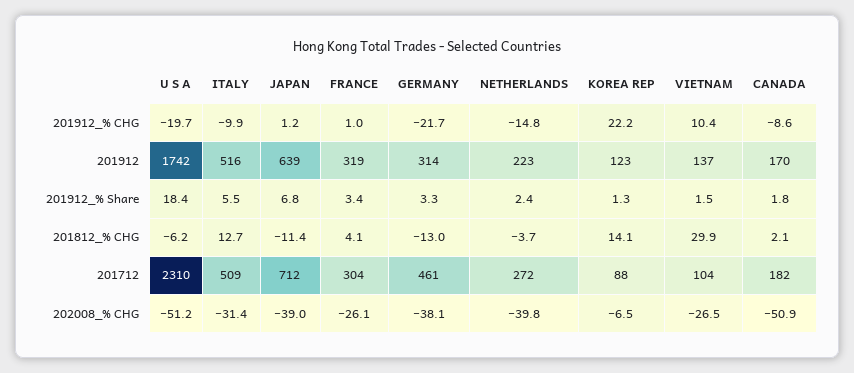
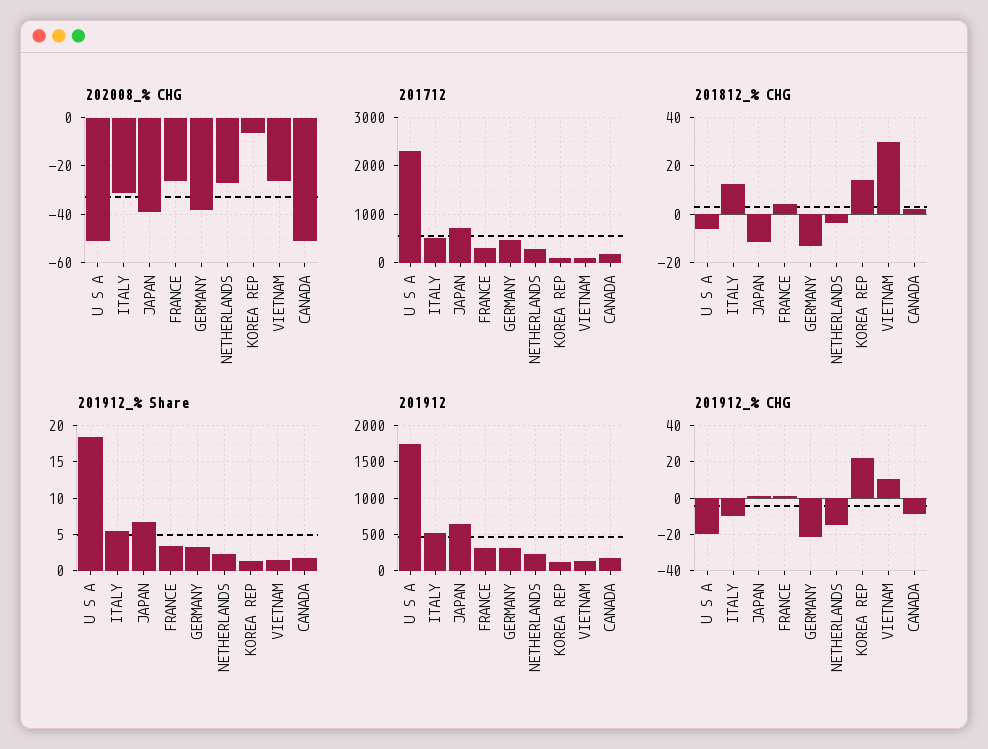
  {
    "201912_% CHG": {
      "U S A": -19.7,
      "ITALY": -9.9,
      "JAPAN": 1.2,
      "FRANCE": 1,
      "GERMANY": -21.7,
      "NETHERLANDS": -14.8,
      "KOREA REP": 22.2,
      "VIETNAM": 10.4,
      "CANADA": -8.6
    },
    "201912": {
      "U S A": 1742,
      "ITALY": 516,
      "JAPAN": 639,
      "FRANCE": 319,
      "GERMANY": 314,
      "NETHERLANDS": 223,
      "KOREA REP": 123,
      "VIETNAM": 137,
      "CANADA": 170
    },
    "201912_% Share": {
      "U S A": 18.4,
      "ITALY": 5.5,
      "JAPAN": 6.8,
      "FRANCE": 3.4,
      "GERMANY": 3.3,
      "NETHERLANDS": 2.4,
      "KOREA REP": 1.3,
      "VIETNAM": 1.5,
      "CANADA": 1.8
    },
    "201812_% CHG": {
      "U S A": -6.2,
      "ITALY": 12.7,
      "JAPAN": -11.4,
      "FRANCE": 4.1,
      "GERMANY": -13,
      "NETHERLANDS": -3.7,
      "KOREA REP": 14.1,
      "VIETNAM": 29.9,
      "CANADA": 2.1
    },
    "201712": {
      "U S A": 2310,
      "ITALY": 509,
      "JAPAN": 712,
      "FRANCE": 304,
      "GERMANY": 461,
      "NETHERLANDS": 272,
      "KOREA REP": 88,
      "VIETNAM": 104,
      "CANADA": 182
    },
    "202008_% CHG": {
      "U S A": -51.2,
      "ITALY": -31.4,
      "JAPAN": -39,
      "FRANCE": -26.1,
      "GERMANY": -38.1,
-     "NETHERLANDS": -39.8,
+     "NETHERLANDS": -27.5,
      "KOREA REP": -6.5,
      "VIETNAM": -26.5,
      "CANADA": -50.9
    }
  }

